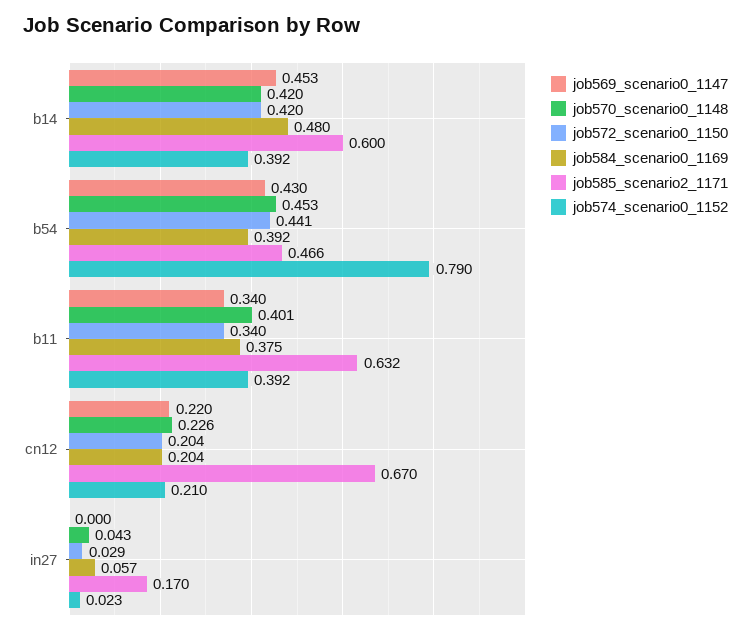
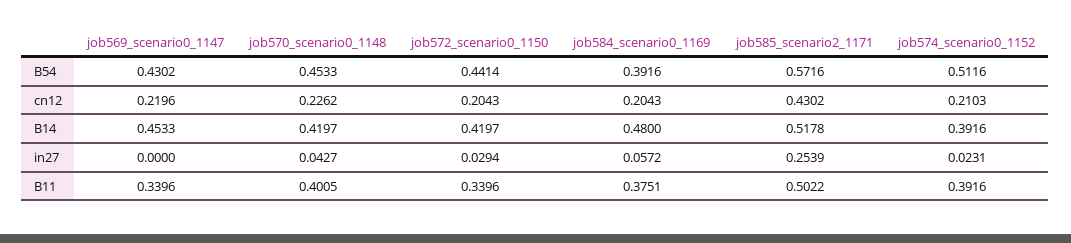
  {
    "job569_scenario0_1147": {
      "b14": 0.4533,
      "b54": 0.4302,
      "b11": 0.3396,
      "cn12": 0.2196,
      "in27": 0
    },
    "job570_scenario0_1148": {
      "b14": 0.4197,
      "b54": 0.4533,
      "b11": 0.4005,
      "cn12": 0.2262,
      "in27": 0.0427
    },
    "job572_scenario0_1150": {
      "b14": 0.4197,
      "b54": 0.4414,
      "b11": 0.3396,
      "cn12": 0.2043,
      "in27": 0.0294
    },
    "job584_scenario0_1169": {
      "b14": 0.48,
      "b54": 0.3916,
      "b11": 0.3751,
      "cn12": 0.2043,
      "in27": 0.0572
    },
    "job585_scenario2_1171": {
-     "b14": 0.6,
+     "b14": 0.5178,
-     "b54": 0.466,
+     "b54": 0.5716,
-     "b11": 0.632,
+     "b11": 0.5022,
-     "cn12": 0.67,
+     "cn12": 0.4302,
-     "in27": 0.17
+     "in27": 0.2539
    },
    "job574_scenario0_1152": {
      "b14": 0.3916,
-     "b54": 0.79,
+     "b54": 0.5116,
      "b11": 0.3916,
      "cn12": 0.2103,
      "in27": 0.0231
    }
  }

